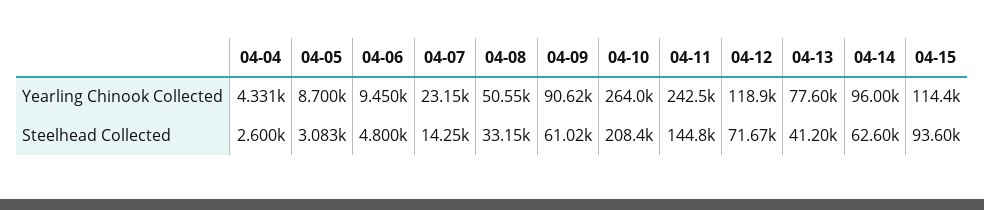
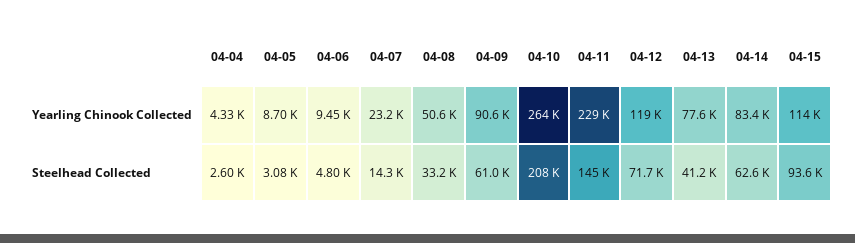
  {
    "04-04": {
      "Yearling Chinook Collected": 4331,
      "Steelhead Collected": 2600
    },
    "04-05": {
      "Yearling Chinook Collected": 8700,
      "Steelhead Collected": 3083
    },
    "04-06": {
      "Yearling Chinook Collected": 9450,
      "Steelhead Collected": 4800
    },
    "04-07": {
      "Yearling Chinook Collected": 23150,
      "Steelhead Collected": 14250
    },
    "04-08": {
      "Yearling Chinook Collected": 50550,
      "Steelhead Collected": 33150
    },
    "04-09": {
      "Yearling Chinook Collected": 90620,
      "Steelhead Collected": 61020
    },
    "04-10": {
      "Yearling Chinook Collected": 264000,
      "Steelhead Collected": 208400
    },
    "04-11": {
-     "Yearling Chinook Collected": 242500,
+     "Yearling Chinook Collected": 229000,
      "Steelhead Collected": 144800
    },
    "04-12": {
      "Yearling Chinook Collected": 118900,
      "Steelhead Collected": 71670
    },
    "04-13": {
      "Yearling Chinook Collected": 77600,
      "Steelhead Collected": 41200
    },
    "04-14": {
-     "Yearling Chinook Collected": 96000,
+     "Yearling Chinook Collected": 83400,
      "Steelhead Collected": 62600
    },
    "04-15": {
      "Yearling Chinook Collected": 114400,
      "Steelhead Collected": 93600
    }
  }

